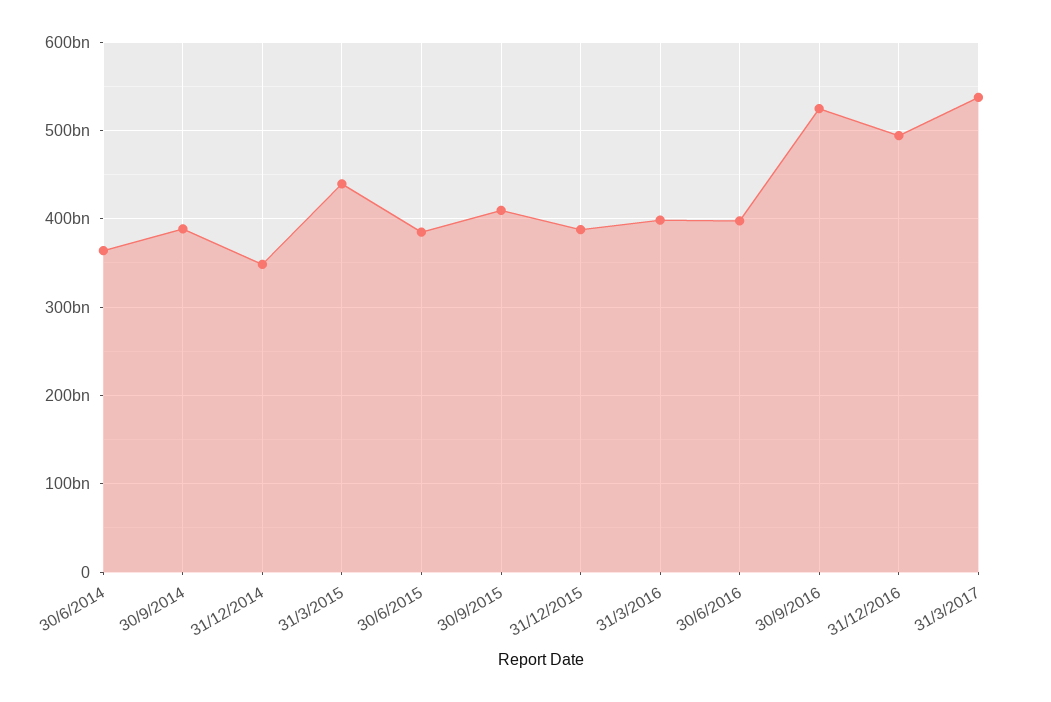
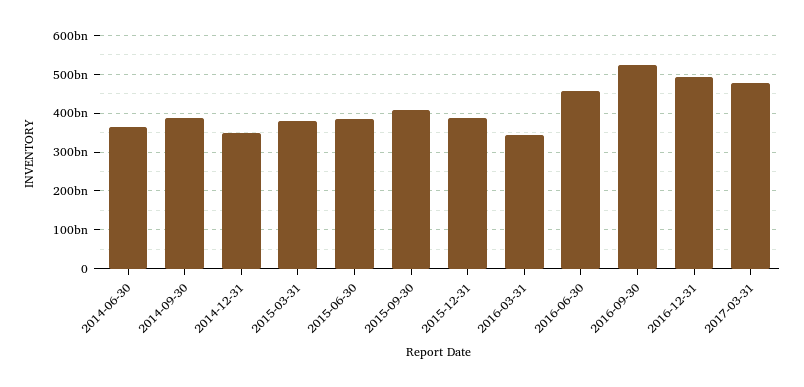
  {
    "30/6/2014": 360000000000,
    "30/9/2014": 390000000000,
    "31/12/2014": 350000000000,
-   "31/3/2015": 440000000000,
+   "31/3/2015": 380000000000,
    "30/6/2015": 380000000000,
    "30/9/2015": 410000000000,
    "31/12/2015": 390000000000,
-   "31/3/2016": 400000000000,
+   "31/3/2016": 340000000000,
-   "30/6/2016": 400000000000,
+   "30/6/2016": 460000000000,
    "30/9/2016": 520000000000,
    "31/12/2016": 490000000000,
-   "31/3/2017": 540000000000
+   "31/3/2017": 480000000000
  }

